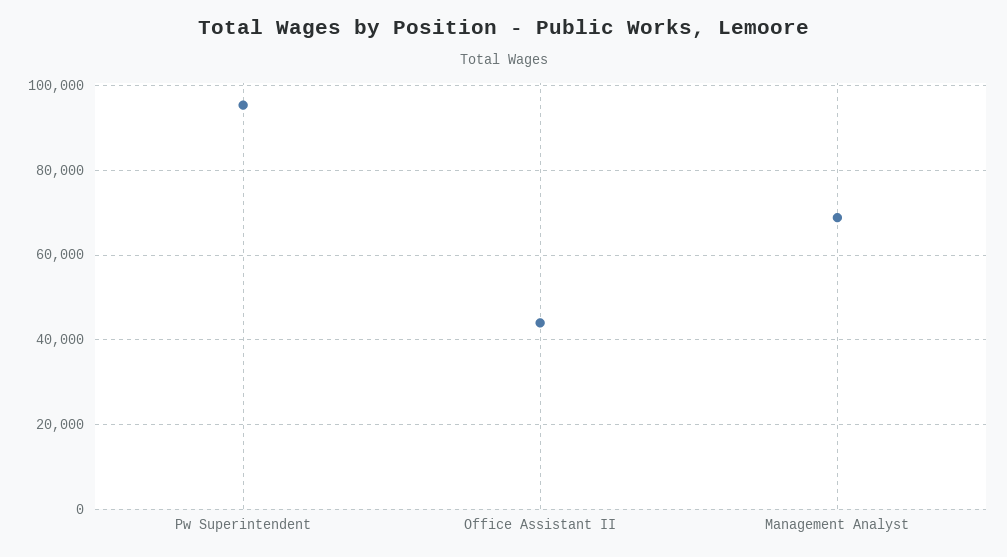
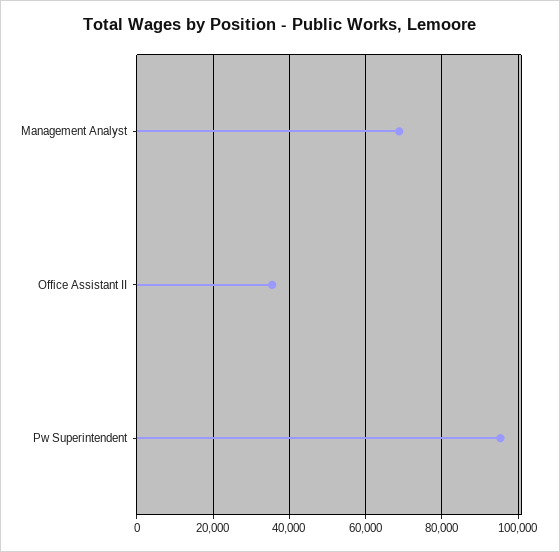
  {
    "Pw Superintendent": 96000,
-   "Office Assistant II": 44000,
+   "Office Assistant II": 36000,
    "Management Analyst": 68000
  }

